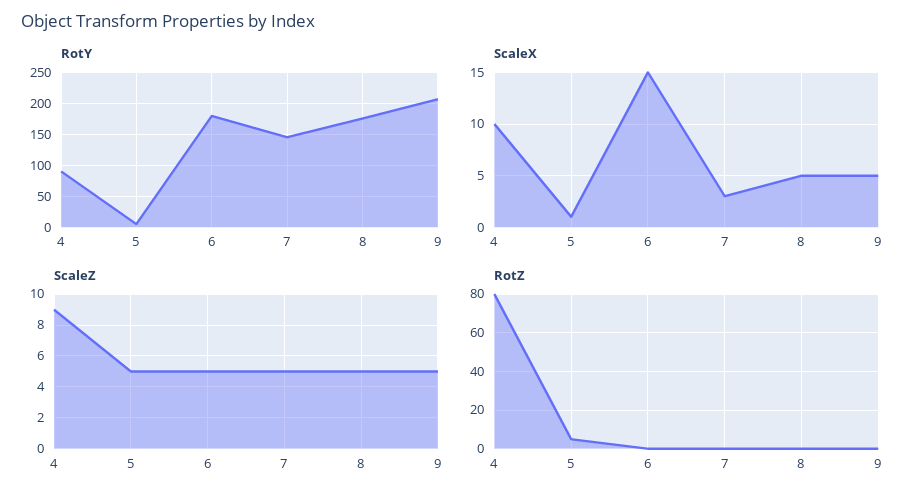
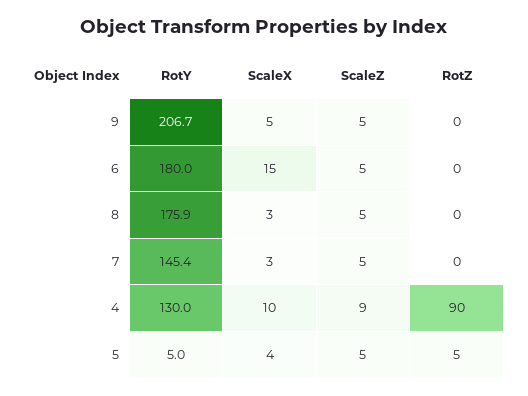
  {
    "RotY": {
-     "4": 90,
+     "4": 130,
      "5": 5,
      "6": 180,
      "7": 145.4,
      "8": 175.9,
      "9": 206.7
    },
    "ScaleX": {
      "4": 10,
-     "5": 1,
+     "5": 4,
      "6": 15,
      "7": 3,
-     "8": 5,
+     "8": 3,
      "9": 5
    },
    "ScaleZ": {
      "4": 9,
      "5": 5,
      "6": 5,
      "7": 5,
      "8": 5,
      "9": 5
    },
    "RotZ": {
-     "4": 80,
+     "4": 90,
      "5": 5,
      "6": 0,
      "7": 0,
      "8": 0,
      "9": 0
    }
  }

